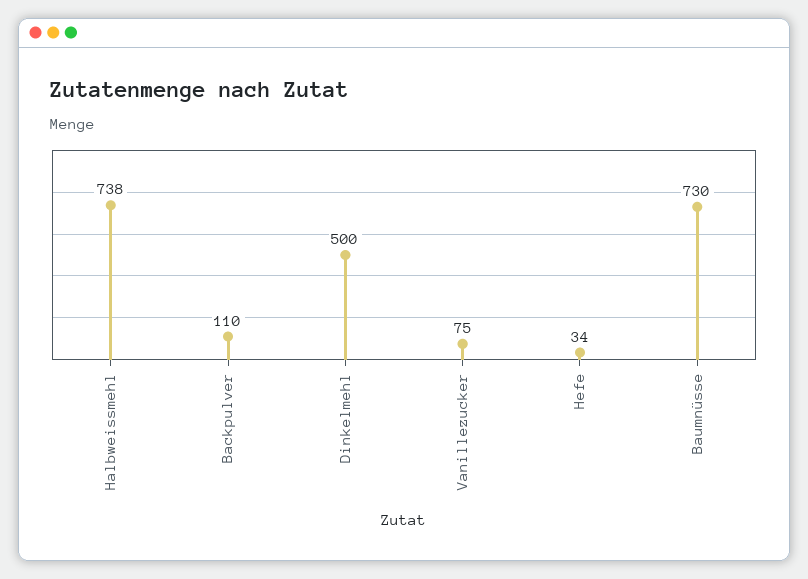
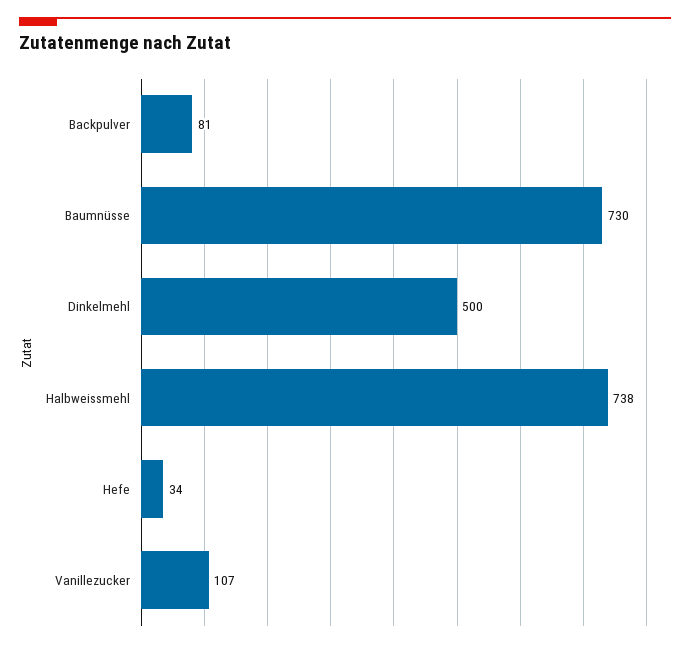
  {
    "Halbweissmehl": 738,
-   "Backpulver": 110,
+   "Backpulver": 81,
    "Dinkelmehl": 500,
-   "Vanillezucker": 75,
+   "Vanillezucker": 107,
    "Hefe": 34,
    "Baumnüsse": 730
  }

